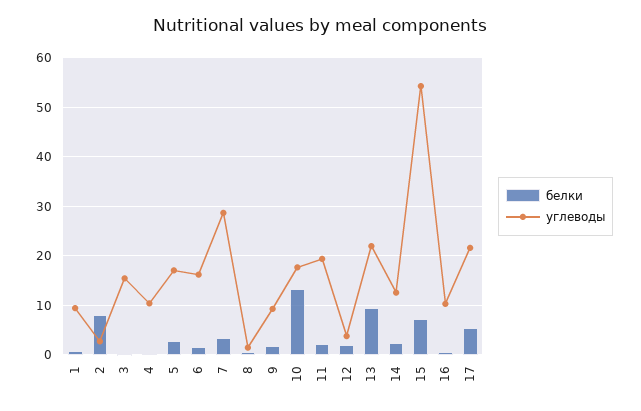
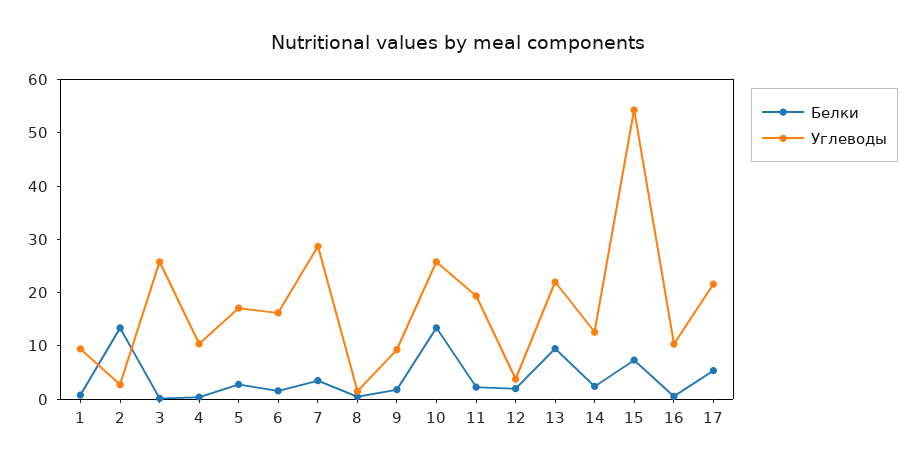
  {
    "белки": {
      "1": 0,
-     "2": 8,
+     "2": 14,
      "3": 0,
      "4": 0,
      "5": 2,
      "6": 2,
      "7": 4,
      "8": 0,
      "9": 2,
      "10": 14,
      "11": 2,
      "12": 2,
      "13": 10,
      "14": 2,
      "15": 8,
      "16": 0,
      "17": 6
    },
    "углеводы": {
      "1": 10,
      "2": 2,
-     "3": 16,
+     "3": 26,
      "4": 10,
      "5": 18,
      "6": 16,
      "7": 28,
      "8": 2,
      "9": 10,
-     "10": 18,
+     "10": 26,
      "11": 20,
      "12": 4,
      "13": 22,
      "14": 12,
      "15": 54,
      "16": 10,
      "17": 22
    }
  }

